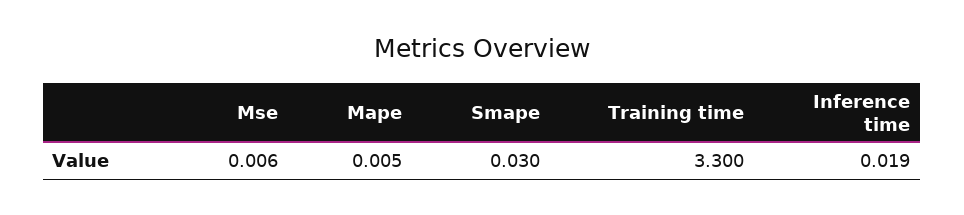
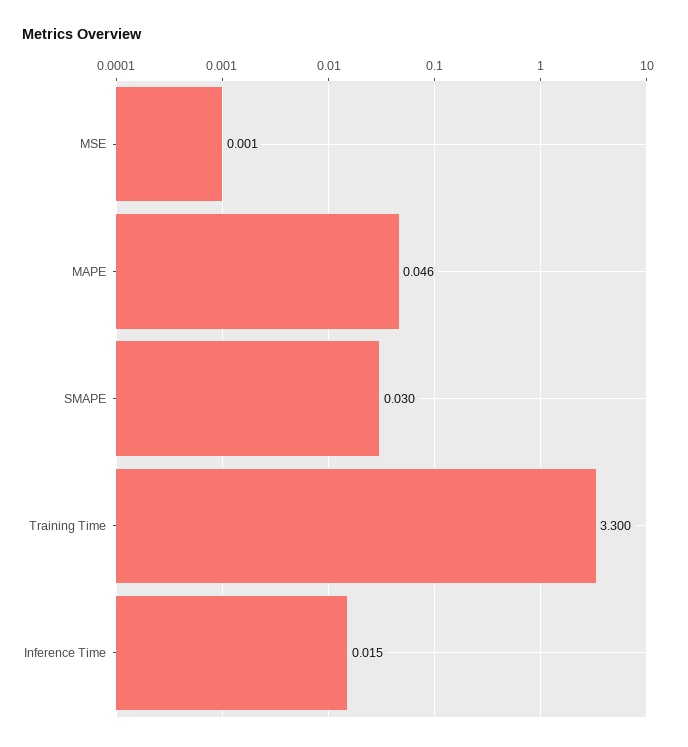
  {
-   "Mse": 0.006,
+   "Mse": 0.001,
-   "Mape": 0.005,
+   "Mape": 0.046,
    "Smape": 0.03,
    "Training time": 3.3,
-   "Inference time": 0.019
+   "Inference time": 0.015
  }

